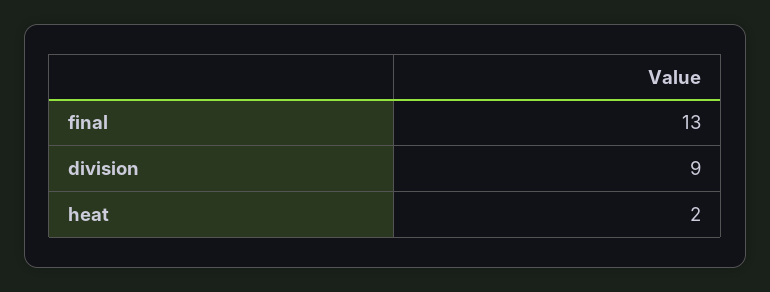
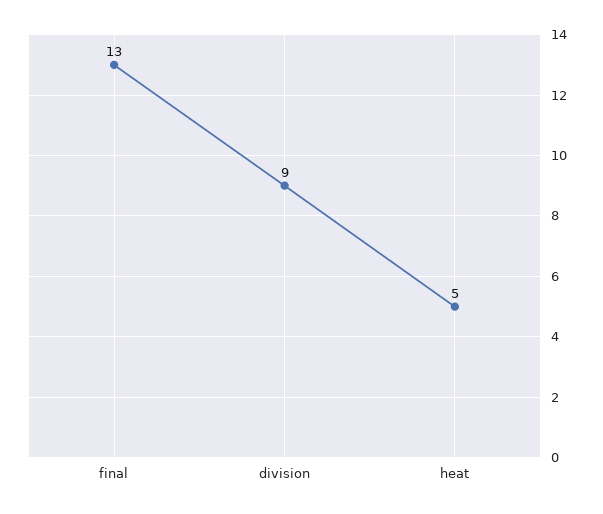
  {
    "final": 13,
    "division": 9,
-   "heat": 2
+   "heat": 5
  }

